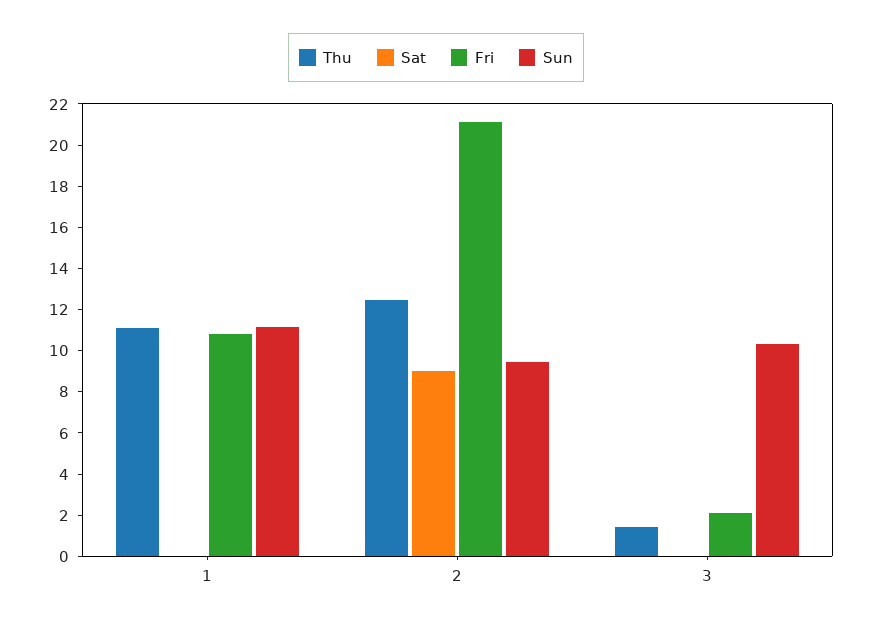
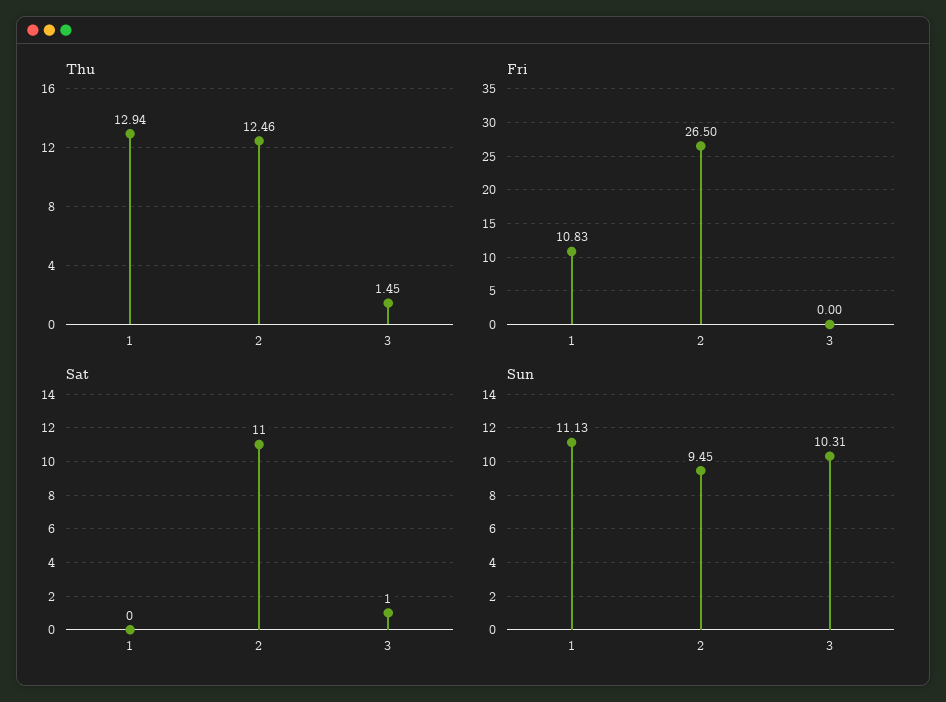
  {
    "Thu": {
-     "1": 11,
+     "1": 12.94,
      "2": 12.46,
      "3": 1.45
    },
    "Sat": {
      "1": 0,
-     "2": 9,
+     "2": 11,
-     "3": 0
+     "3": 1
    },
    "Fri": {
      "1": 10.83,
-     "2": 21,
+     "2": 26.5,
-     "3": 2
+     "3": 0
    },
    "Sun": {
      "1": 11.13,
      "2": 9.45,
      "3": 10.31
    }
  }

